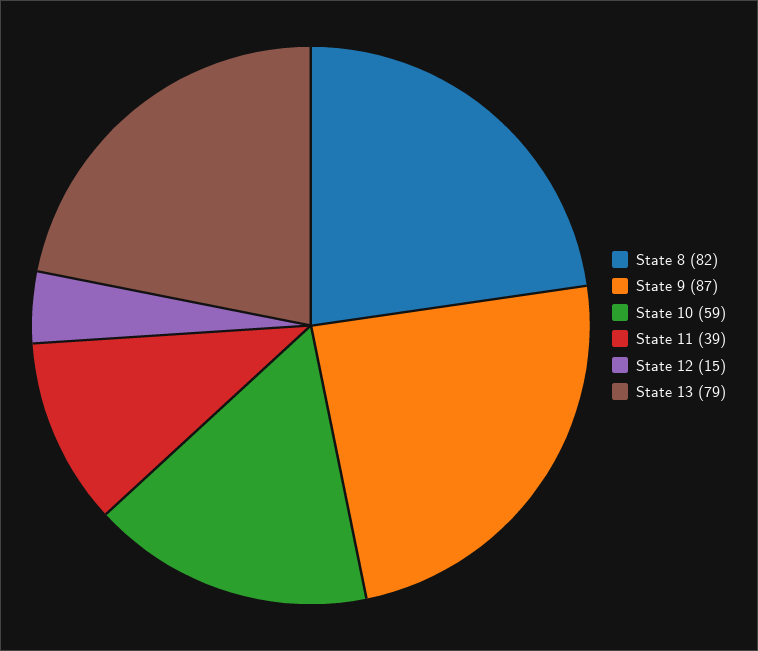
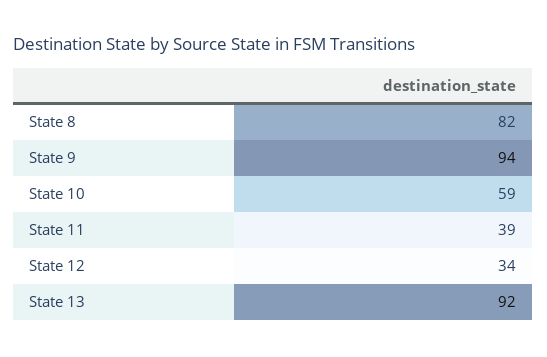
  {
    "State 8": 82,
-   "State 9": 87,
+   "State 9": 94,
    "State 10": 59,
    "State 11": 39,
-   "State 12": 15,
+   "State 12": 34,
-   "State 13": 79
+   "State 13": 92
  }

